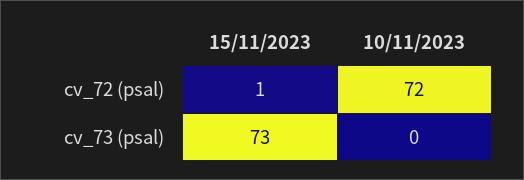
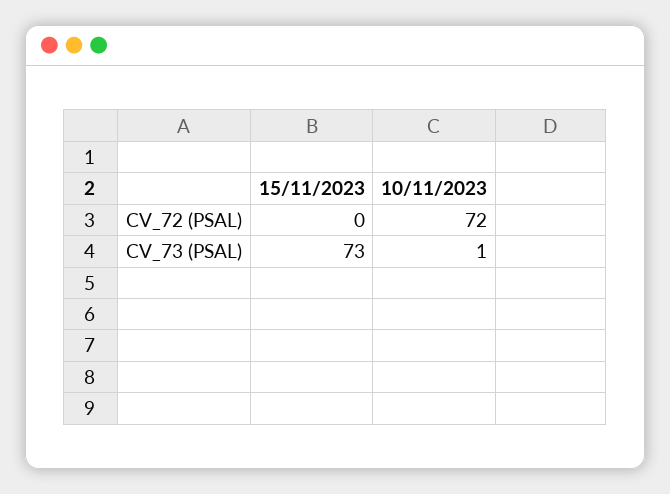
  {
    "15/11/2023": {
-     "cv_72 (psal)": 1,
+     "cv_72 (psal)": 0,
      "cv_73 (psal)": 73
    },
    "10/11/2023": {
      "cv_72 (psal)": 72,
-     "cv_73 (psal)": 0
+     "cv_73 (psal)": 1
    }
  }

